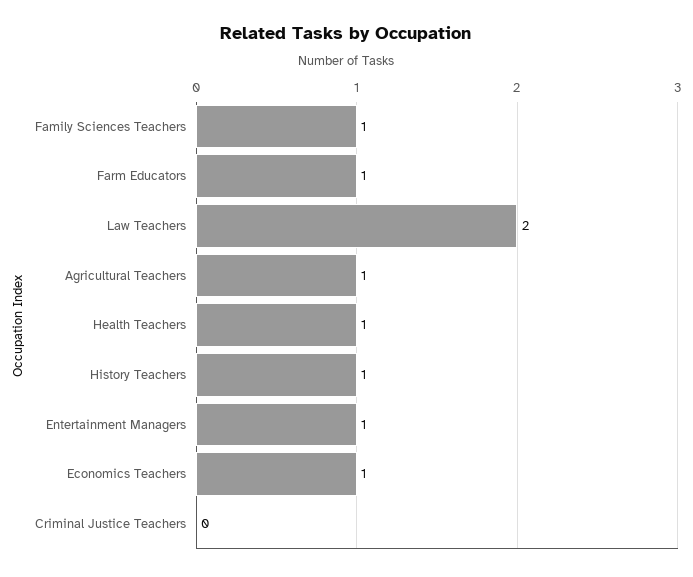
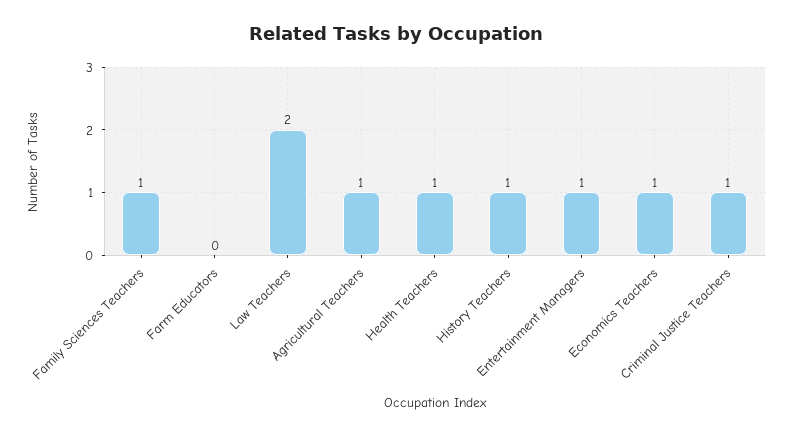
  {
    "Family Sciences Teachers": 1,
-   "Farm Educators": 1,
+   "Farm Educators": 0,
    "Law Teachers": 2,
    "Agricultural Teachers": 1,
    "Health Teachers": 1,
    "History Teachers": 1,
    "Entertainment Managers": 1,
    "Economics Teachers": 1,
-   "Criminal Justice Teachers": 0
+   "Criminal Justice Teachers": 1
  }

